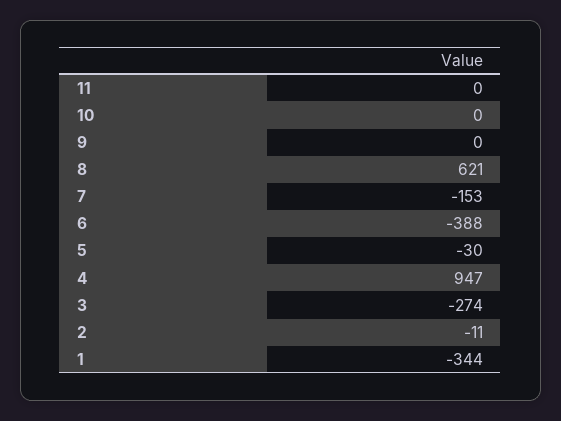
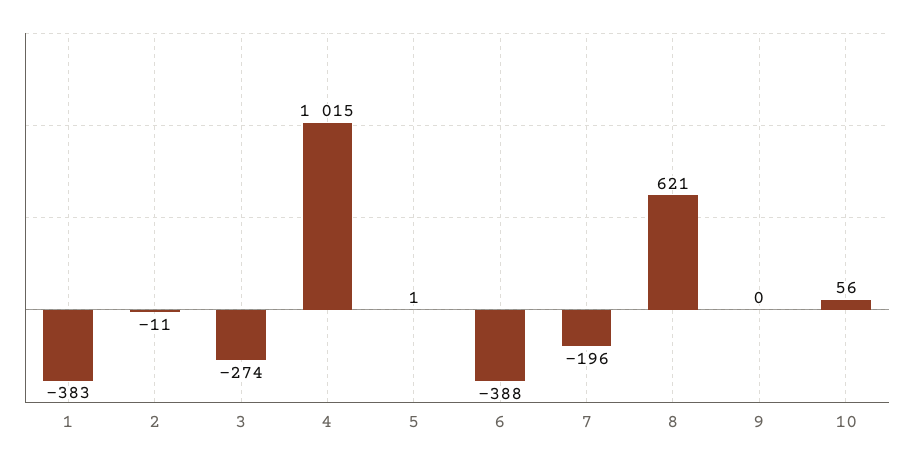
  {
-   "11": 0,
-   "10": 0,
+   "10": 56,
    "9": 0,
    "8": 621,
-   "7": -153,
+   "7": -196,
    "6": -388,
-   "5": -30,
+   "5": 1,
-   "4": 947,
+   "4": 1015,
    "3": -274,
    "2": -11,
-   "1": -344
+   "1": -383
  }

